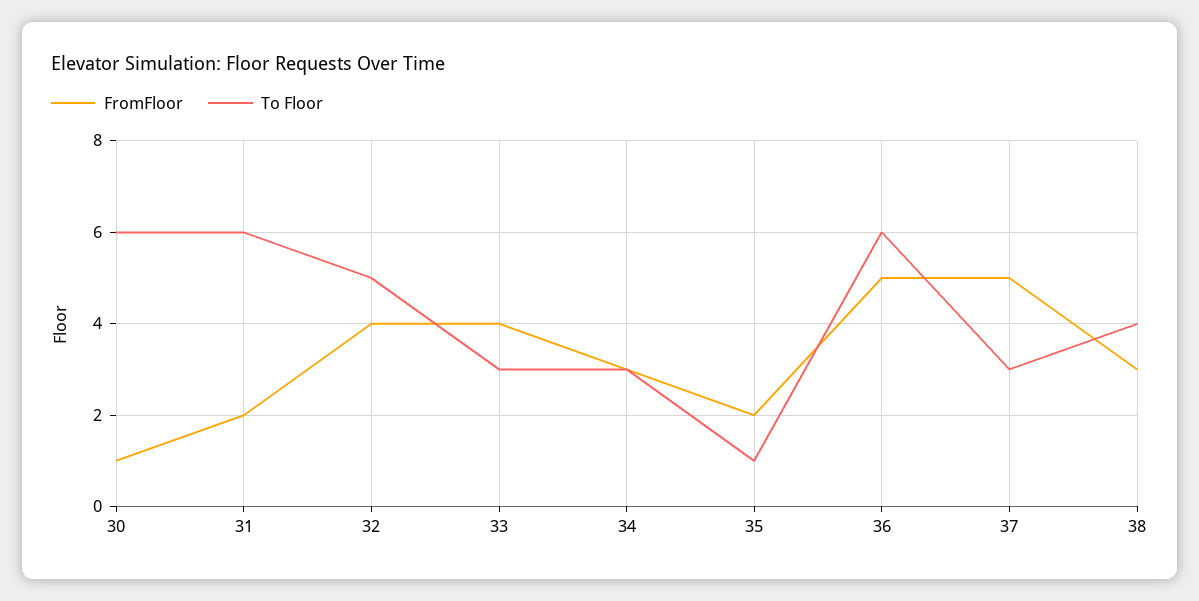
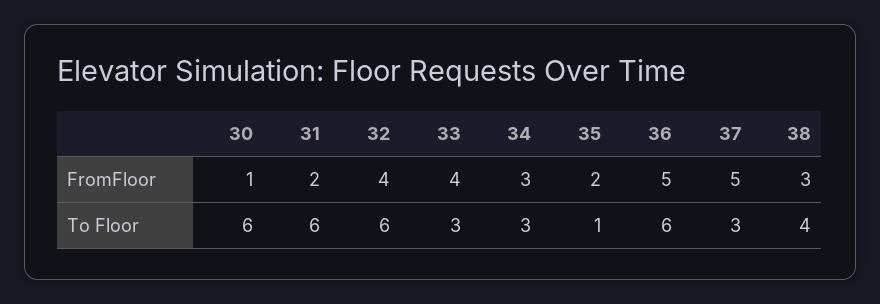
  {
    "FromFloor": {
      "30": 1,
      "31": 2,
      "32": 4,
      "33": 4,
      "34": 3,
      "35": 2,
      "36": 5,
      "37": 5,
      "38": 3
    },
    "To Floor": {
      "30": 6,
      "31": 6,
-     "32": 5,
+     "32": 6,
      "33": 3,
      "34": 3,
      "35": 1,
      "36": 6,
      "37": 3,
      "38": 4
    }
  }

